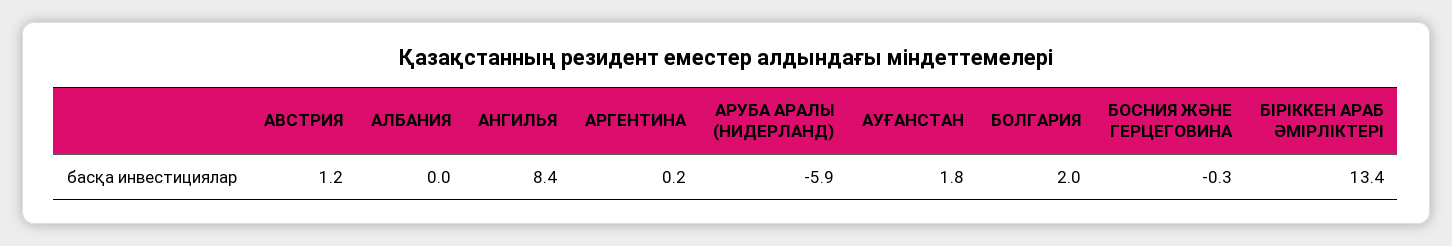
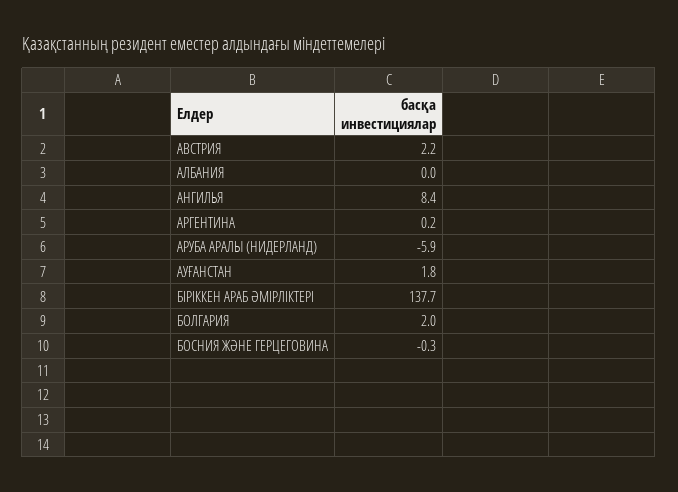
  {
-   "АВСТРИЯ": 1.2,
+   "АВСТРИЯ": 2.2,
    "АЛБАНИЯ": 0,
    "АНГИЛЬЯ": 8.4,
    "АРГЕНТИНА": 0.2,
    "АРУБА АРАЛЫ (НИДЕРЛАНД)": -5.9,
    "АУҒАНСТАН": 1.8,
    "БОЛГАРИЯ": 2,
    "БОСНИЯ ЖӘНЕ ГЕРЦЕГОВИНА": -0.3,
-   "БІРІККЕН АРАБ ӘМІРЛІКТЕРІ": 13.4
+   "БІРІККЕН АРАБ ӘМІРЛІКТЕРІ": 137.7
  }

